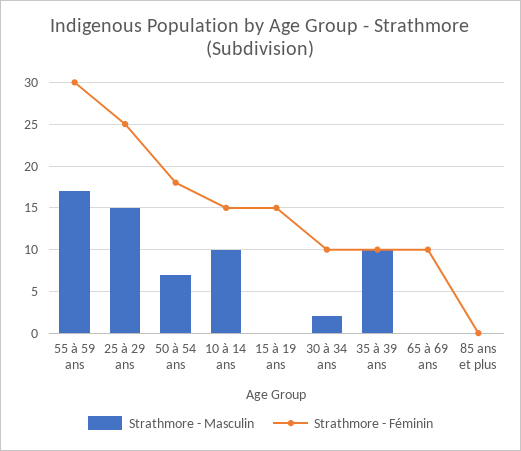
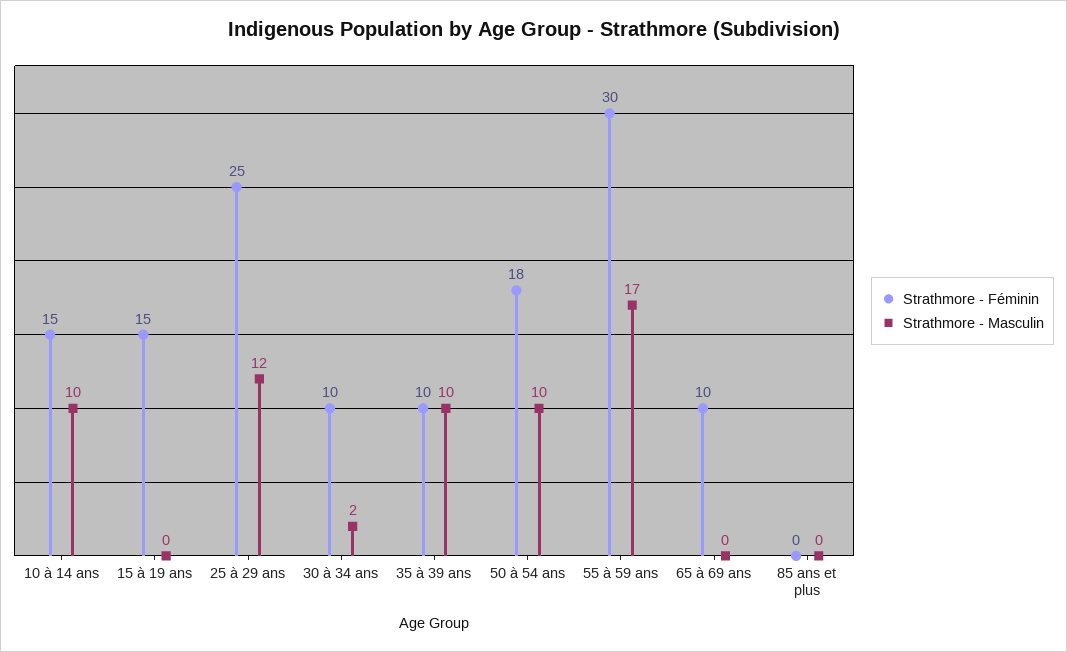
  {
    "Strathmore - Masculin": {
      "55 à 59 ans": 17,
-     "25 à 29 ans": 15,
+     "25 à 29 ans": 12,
-     "50 à 54 ans": 7,
+     "50 à 54 ans": 10,
      "10 à 14 ans": 10,
      "15 à 19 ans": 0,
      "30 à 34 ans": 2,
      "35 à 39 ans": 10,
      "65 à 69 ans": 0,
      "85 ans et plus": 0
    },
    "Strathmore - Féminin": {
      "55 à 59 ans": 30,
      "25 à 29 ans": 25,
      "50 à 54 ans": 18,
      "10 à 14 ans": 15,
      "15 à 19 ans": 15,
      "30 à 34 ans": 10,
      "35 à 39 ans": 10,
      "65 à 69 ans": 10,
      "85 ans et plus": 0
    }
  }

